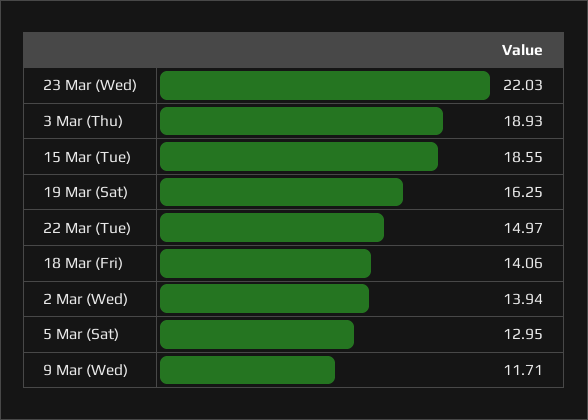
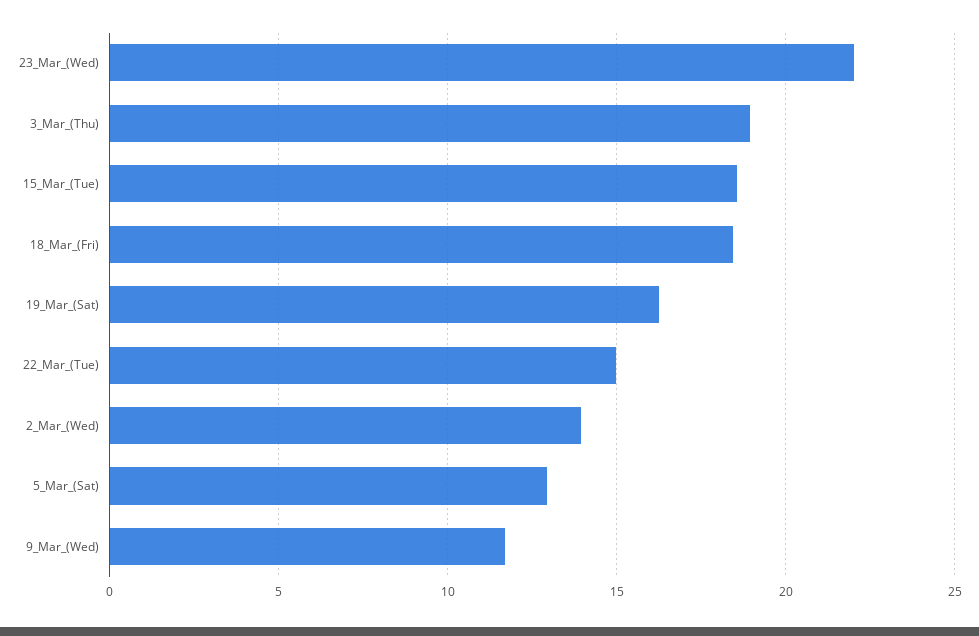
  {
    "23 Mar (Wed)": 22.03,
    "3 Mar (Thu)": 18.93,
    "15 Mar (Tue)": 18.55,
    "19 Mar (Sat)": 16.25,
    "22 Mar (Tue)": 14.97,
-   "18 Mar (Fri)": 14.06,
+   "18 Mar (Fri)": 18.5,
    "2 Mar (Wed)": 13.94,
    "5 Mar (Sat)": 12.95,
    "9 Mar (Wed)": 11.71
  }

